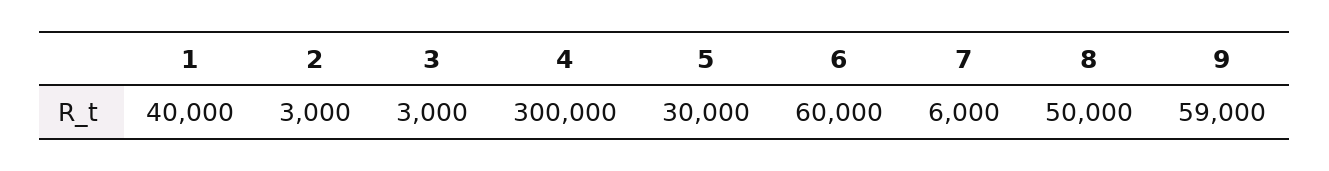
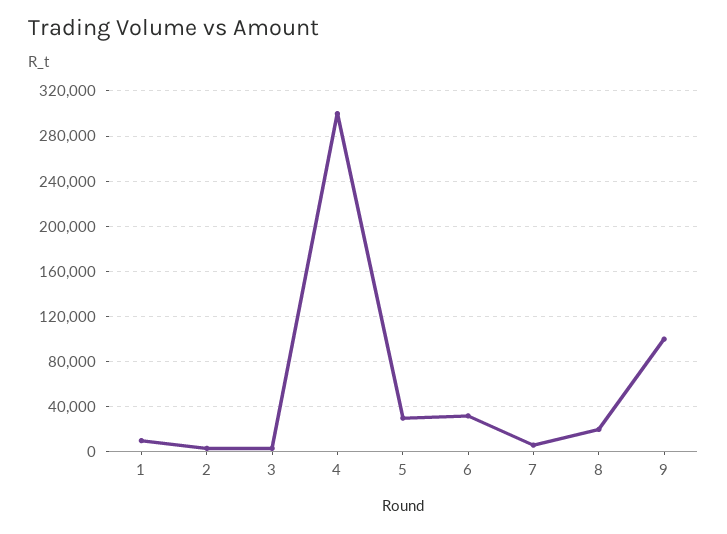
  {
-   "1": 40000,
+   "1": 10000,
    "2": 3000,
    "3": 3000,
    "4": 300000,
    "5": 30000,
-   "6": 60000,
+   "6": 30000,
    "7": 6000,
-   "8": 50000,
+   "8": 20000,
-   "9": 59000
+   "9": 100000
  }

